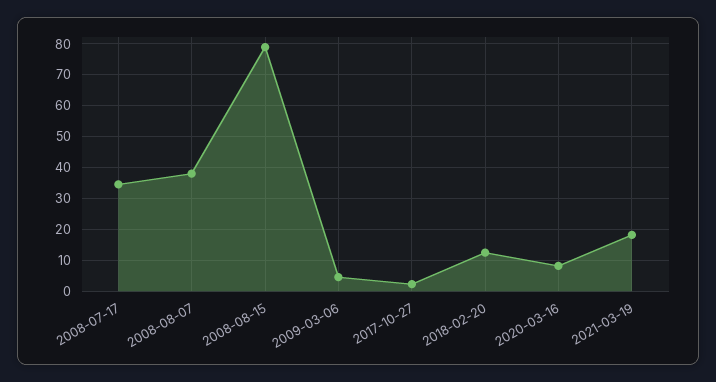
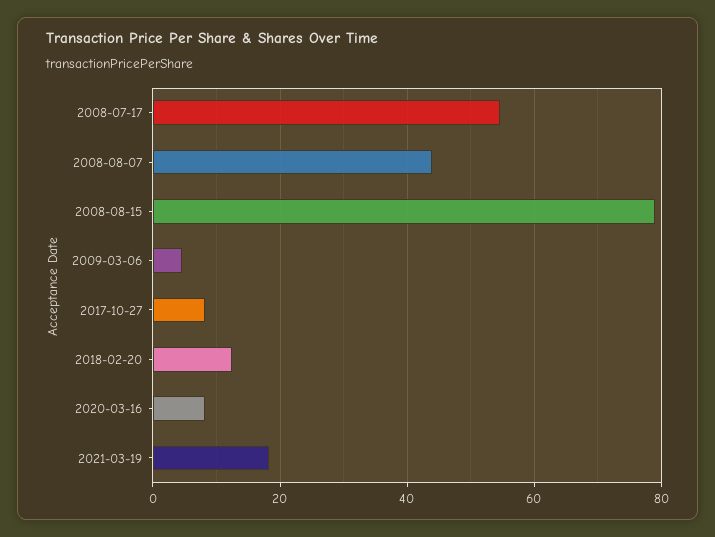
  {
-   "2008-07-17": 34,
+   "2008-07-17": 54,
-   "2008-08-07": 38,
+   "2008-08-07": 44,
    "2008-08-15": 80,
    "2009-03-06": 4,
-   "2017-10-27": 2,
+   "2017-10-27": 8,
    "2018-02-20": 12,
    "2020-03-16": 8,
    "2021-03-19": 18
  }

